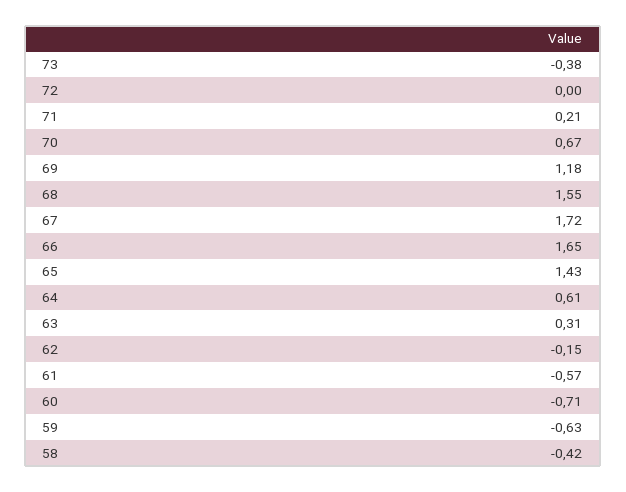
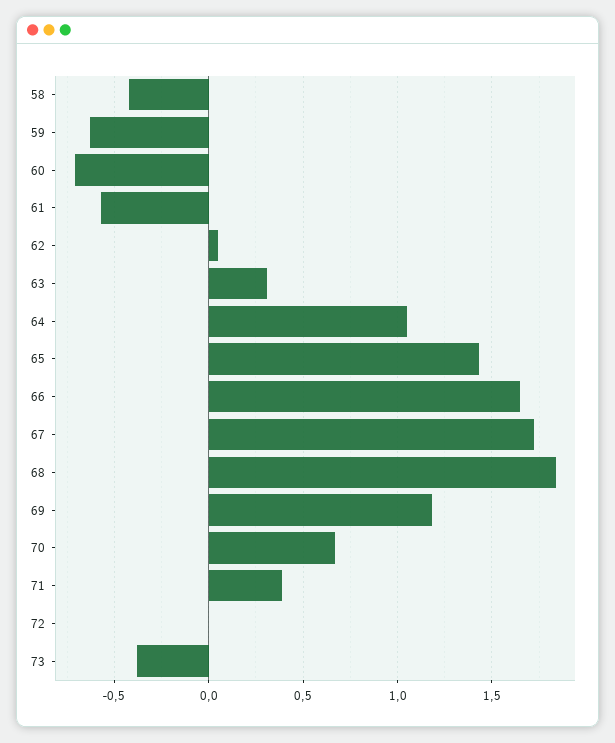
  {
    "73": -0.38,
    "72": 0,
-   "71": 0.21,
+   "71": 0.4,
    "70": 0.67,
    "69": 1.18,
-   "68": 1.55,
+   "68": 1.85,
    "67": 1.72,
    "66": 1.65,
    "65": 1.43,
-   "64": 0.61,
+   "64": 1.05,
    "63": 0.31,
-   "62": -0.15,
+   "62": 0.05,
    "61": -0.57,
    "60": -0.71,
    "59": -0.63,
    "58": -0.42
  }

